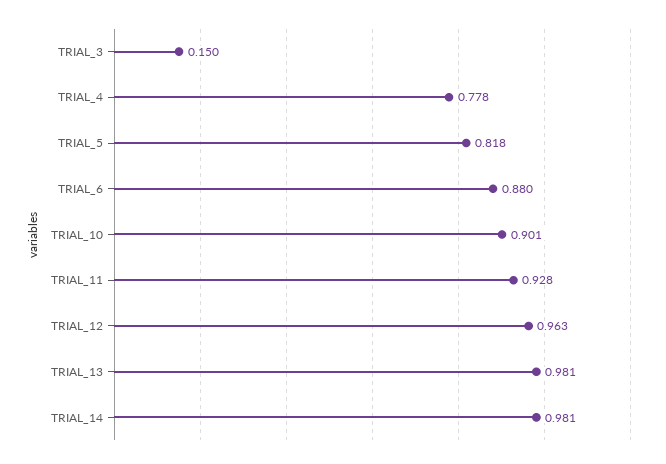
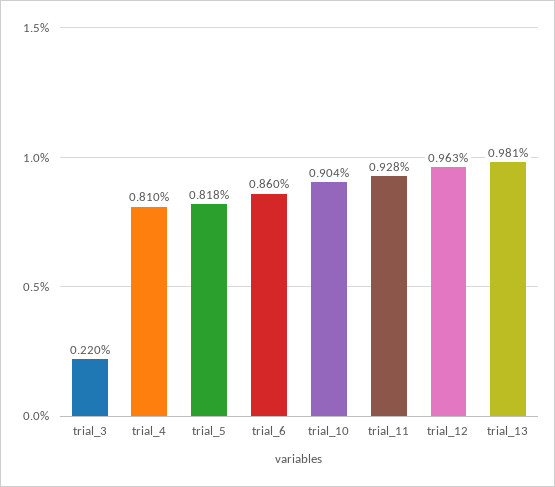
  {
-   "TRIAL_3": 0.15,
+   "TRIAL_3": 0.22,
-   "TRIAL_4": 0.778,
+   "TRIAL_4": 0.81,
    "TRIAL_5": 0.818,
-   "TRIAL_6": 0.88,
+   "TRIAL_6": 0.86,
-   "TRIAL_10": 0.901,
+   "TRIAL_10": 0.904,
    "TRIAL_11": 0.928,
    "TRIAL_12": 0.963,
-   "TRIAL_13": 0.981,
+   "TRIAL_13": 0.981
-   "TRIAL_14": 0.981
  }

